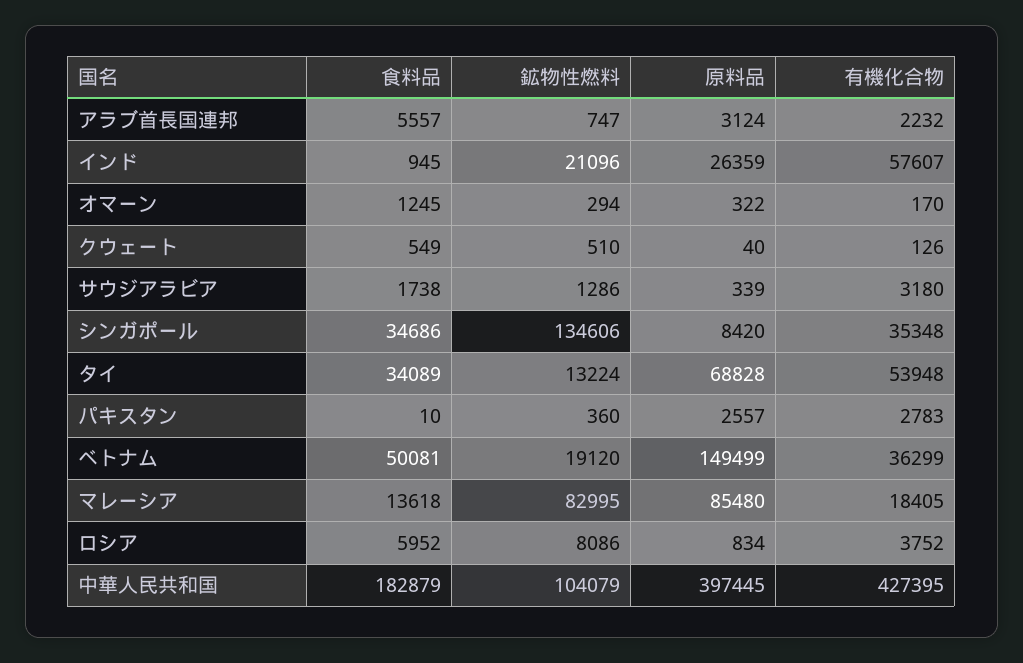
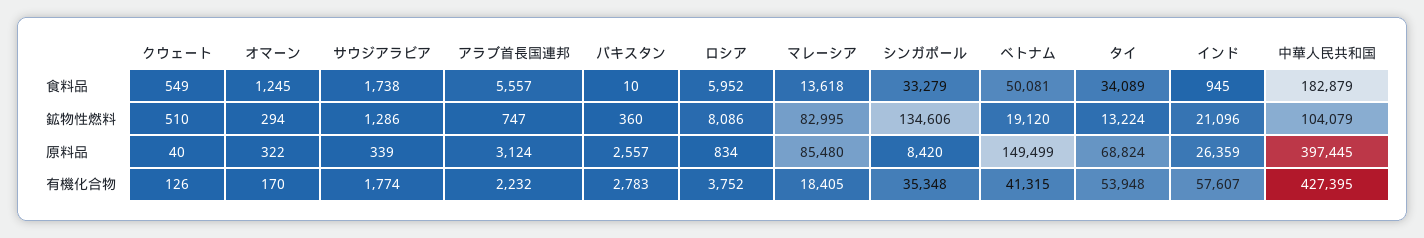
  {
    "食料品": {
      "アラブ首長国連邦": 5557,
      "インド": 945,
      "オマーン": 1245,
      "クウェート": 549,
      "サウジアラビア": 1738,
-     "シンガポール": 34686,
+     "シンガポール": 33279,
      "タイ": 34089,
      "パキスタン": 10,
      "ベトナム": 50081,
      "マレーシア": 13618,
      "ロシア": 5952,
      "中華人民共和国": 182879
    },
    "鉱物性燃料": {
      "アラブ首長国連邦": 747,
      "インド": 21096,
      "オマーン": 294,
      "クウェート": 510,
      "サウジアラビア": 1286,
      "シンガポール": 134606,
      "タイ": 13224,
      "パキスタン": 360,
      "ベトナム": 19120,
      "マレーシア": 82995,
      "ロシア": 8086,
      "中華人民共和国": 104079
    },
    "原料品": {
      "アラブ首長国連邦": 3124,
      "インド": 26359,
      "オマーン": 322,
      "クウェート": 40,
      "サウジアラビア": 339,
      "シンガポール": 8420,
-     "タイ": 68828,
+     "タイ": 68824,
      "パキスタン": 2557,
      "ベトナム": 149499,
      "マレーシア": 85480,
      "ロシア": 834,
      "中華人民共和国": 397445
    },
    "有機化合物": {
      "アラブ首長国連邦": 2232,
      "インド": 57607,
      "オマーン": 170,
      "クウェート": 126,
-     "サウジアラビア": 3180,
+     "サウジアラビア": 1774,
      "シンガポール": 35348,
      "タイ": 53948,
      "パキスタン": 2783,
-     "ベトナム": 36299,
+     "ベトナム": 41315,
      "マレーシア": 18405,
      "ロシア": 3752,
      "中華人民共和国": 427395
    }
  }

